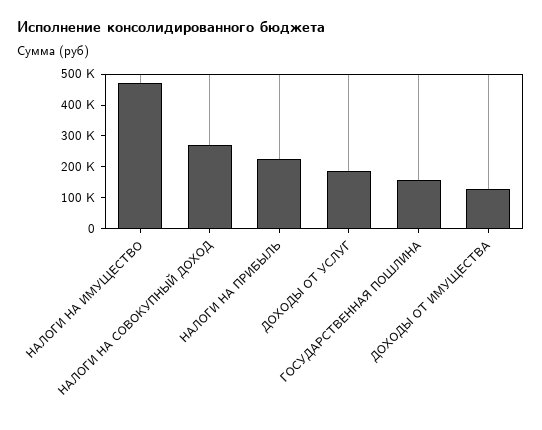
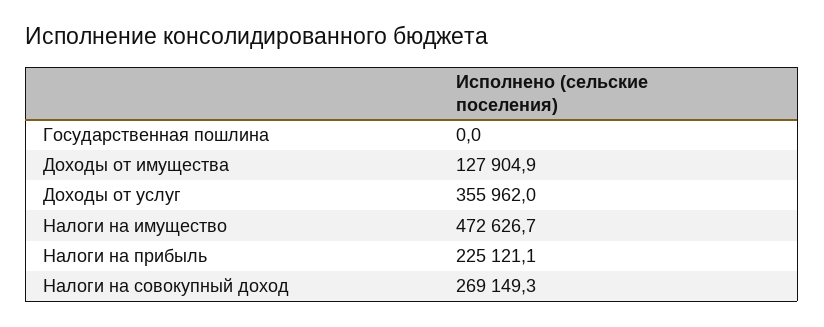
  {
    "НАЛОГИ НА ИМУЩЕСТВО": 472626.7,
    "НАЛОГИ НА СОВОКУПНЫЙ ДОХОД": 269149.3,
    "НАЛОГИ НА ПРИБЫЛЬ": 225121.1,
-   "ДОХОДЫ ОТ УСЛУГ": 200000,
+   "ДОХОДЫ ОТ УСЛУГ": 355962,
-   "ГОСУДАРСТВЕННАЯ ПОШЛИНА": 150000,
+   "ГОСУДАРСТВЕННАЯ ПОШЛИНА": 0,
    "ДОХОДЫ ОТ ИМУЩЕСТВА": 127904.9
  }

